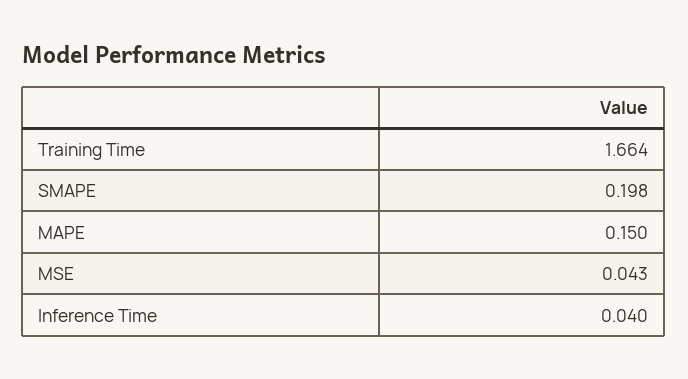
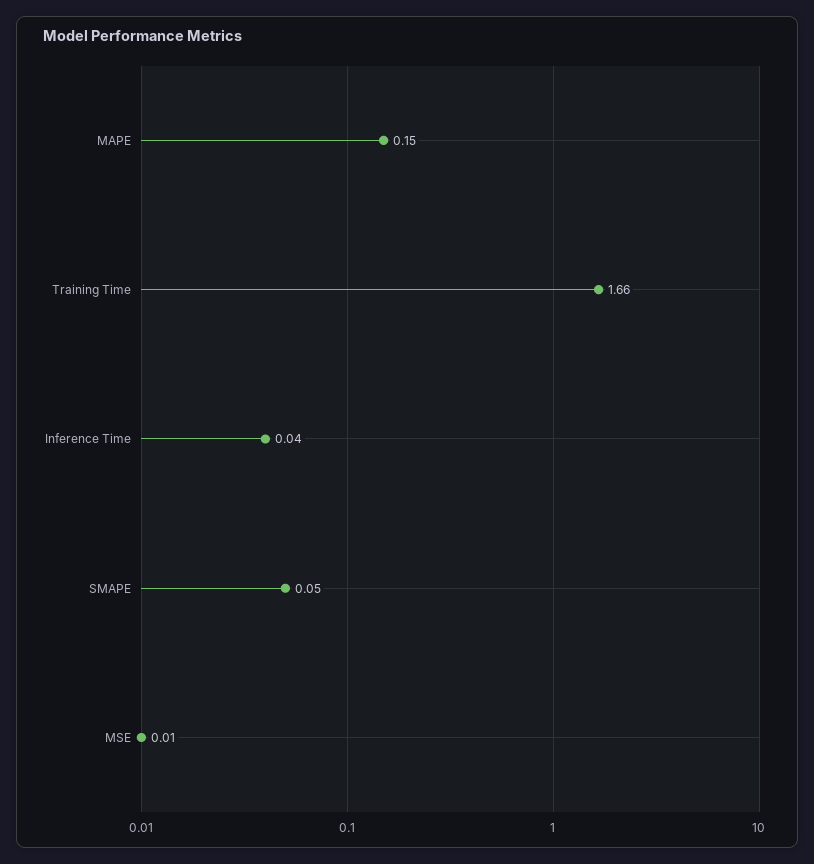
  {
    "Training Time": 1.664,
-   "SMAPE": 0.198,
+   "SMAPE": 0.05,
    "MAPE": 0.15,
-   "MSE": 0.043,
+   "MSE": 0.01,
    "Inference Time": 0.04
  }

